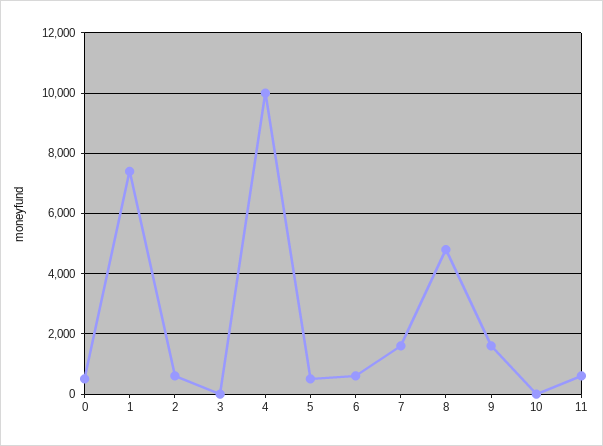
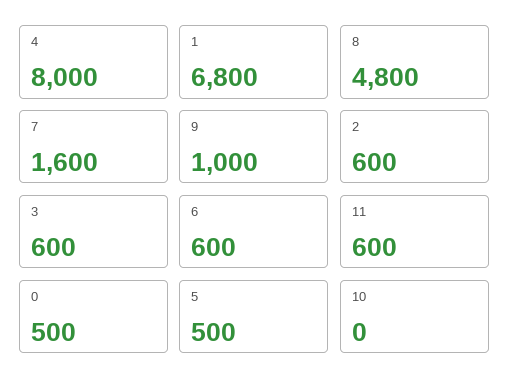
  {
    "0": 500,
-   "1": 7400,
+   "1": 6800,
    "2": 600,
-   "3": 0,
+   "3": 600,
-   "4": 10000,
+   "4": 8000,
    "5": 500,
    "6": 600,
    "7": 1600,
    "8": 4800,
-   "9": 1600,
+   "9": 1000,
    "10": 0,
    "11": 600
  }

